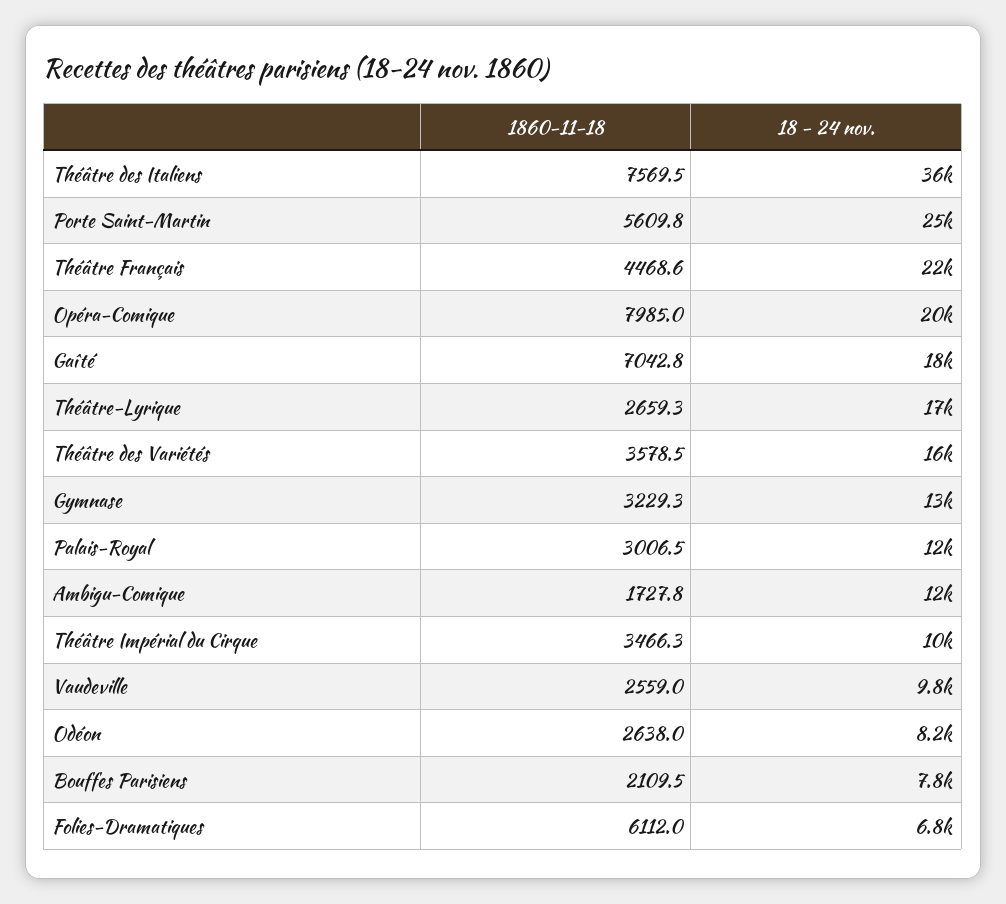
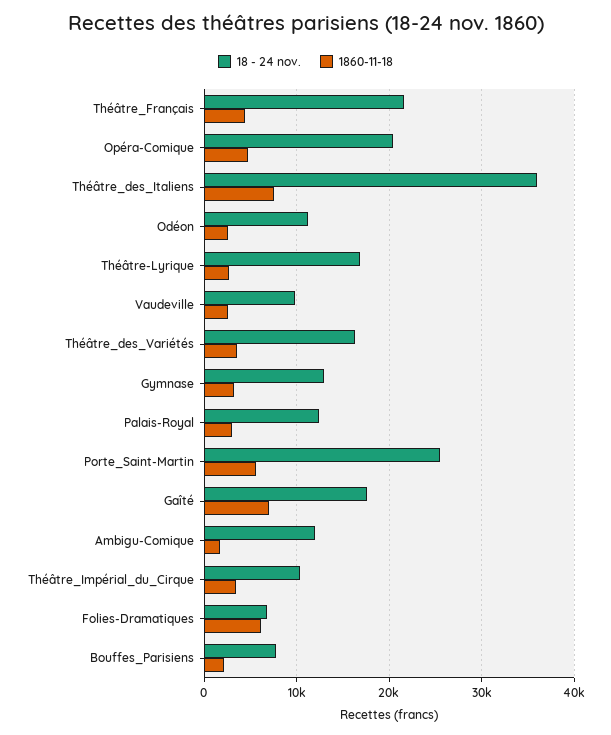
  {
    "1860-11-18": {
      "Théâtre des Italiens": 7569.5,
      "Porte Saint-Martin": 5609.8,
      "Théâtre Français": 4468.6,
-     "Opéra-Comique": 7985,
+     "Opéra-Comique": 5000,
      "Gaîté": 7042.8,
      "Théâtre-Lyrique": 2659.3,
      "Théâtre des Variétés": 3578.5,
      "Gymnase": 3229.3,
      "Palais-Royal": 3006.5,
      "Ambigu-Comique": 1727.8,
      "Théâtre Impérial du Cirque": 3466.3,
      "Vaudeville": 2559,
      "Odéon": 2638,
      "Bouffes Parisiens": 2109.5,
      "Folies-Dramatiques": 6112
    },
    "18 - 24 nov.": {
      "Théâtre des Italiens": 36000,
      "Porte Saint-Martin": 25000,
      "Théâtre Français": 22000,
      "Opéra-Comique": 20000,
      "Gaîté": 18000,
      "Théâtre-Lyrique": 17000,
      "Théâtre des Variétés": 16000,
      "Gymnase": 13000,
      "Palais-Royal": 12000,
      "Ambigu-Comique": 12000,
      "Théâtre Impérial du Cirque": 10000,
      "Vaudeville": 9800,
-     "Odéon": 8200,
+     "Odéon": 11000,
      "Bouffes Parisiens": 7800,
      "Folies-Dramatiques": 6800
    }
  }

